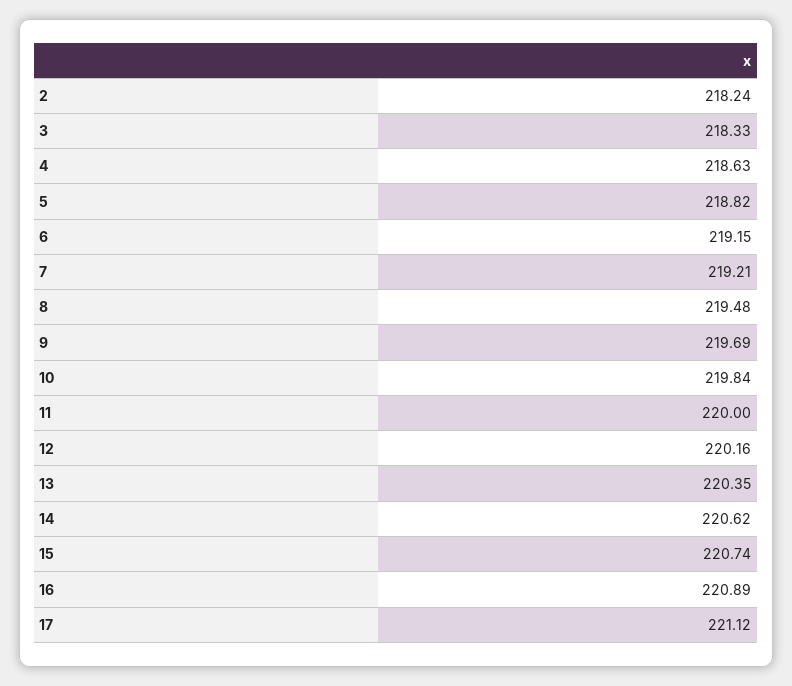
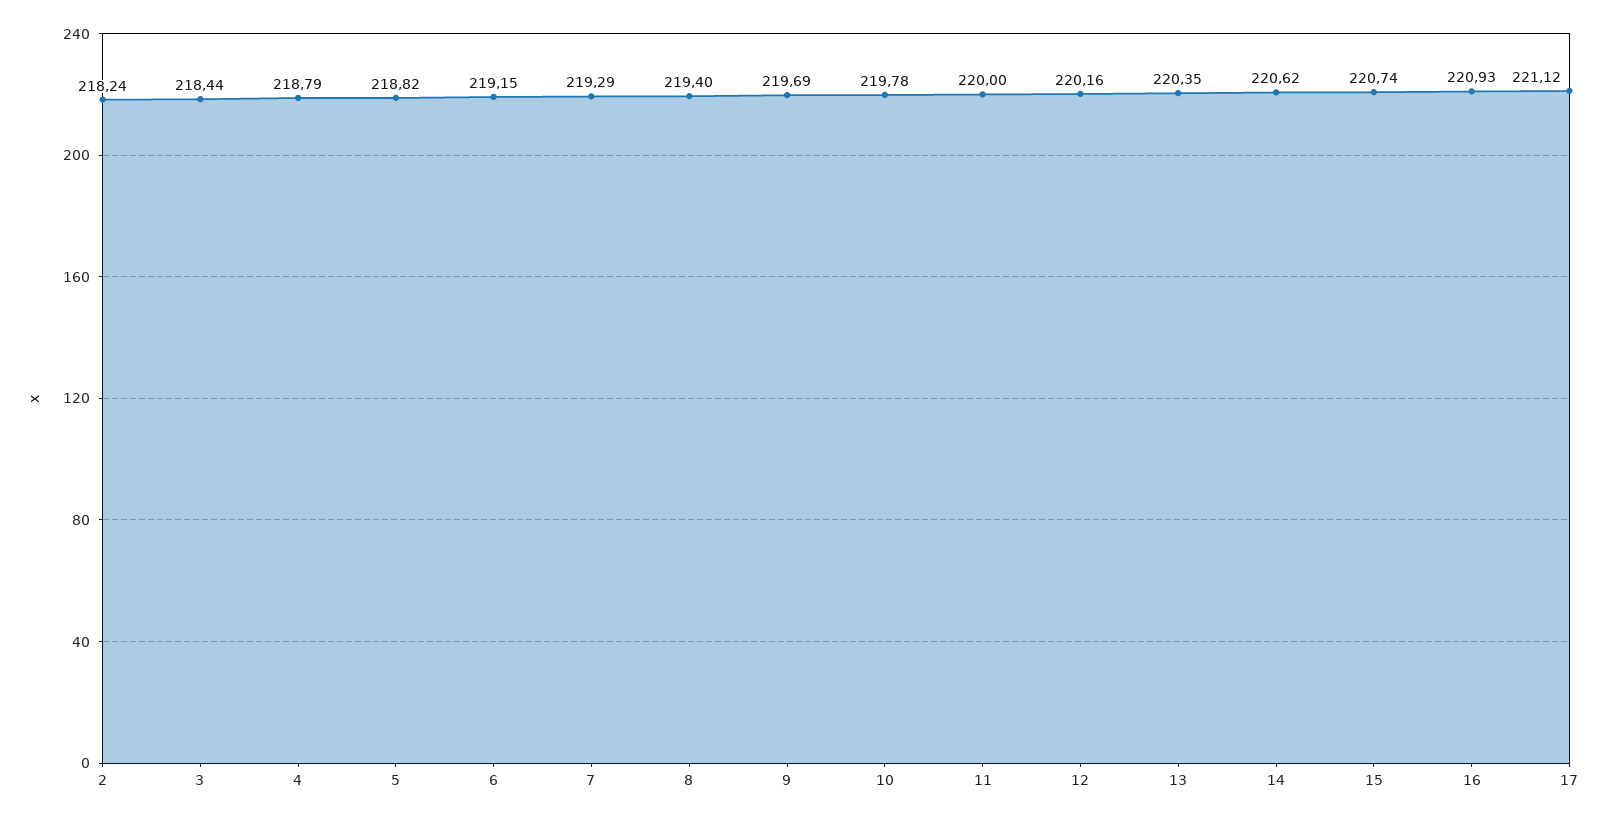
  {
    "2": 218.24,
-   "3": 218.33,
+   "3": 218.44,
-   "4": 218.63,
+   "4": 218.79,
    "5": 218.82,
    "6": 219.15,
-   "7": 219.21,
+   "7": 219.29,
-   "8": 219.48,
+   "8": 219.4,
    "9": 219.69,
-   "10": 219.84,
+   "10": 219.78,
    "11": 220,
    "12": 220.16,
    "13": 220.35,
    "14": 220.62,
    "15": 220.74,
-   "16": 220.89,
+   "16": 220.93,
    "17": 221.12
  }

